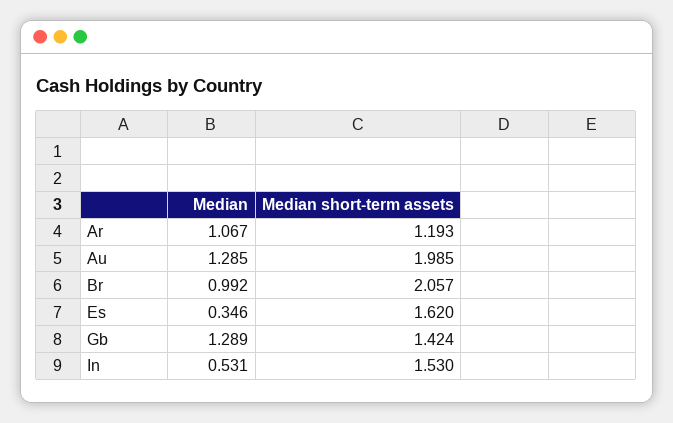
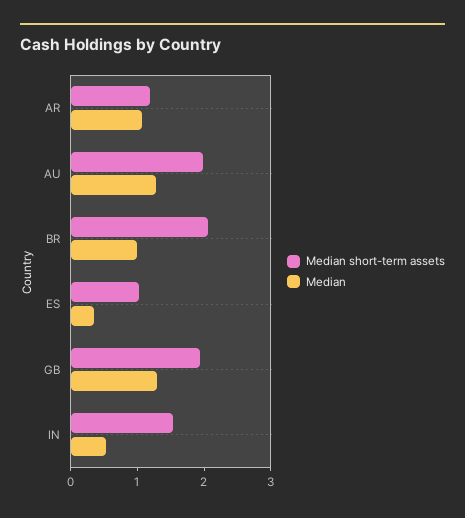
  {
    "Median": {
      "Ar": 1.067,
      "Au": 1.285,
      "Br": 0.992,
      "Es": 0.346,
      "Gb": 1.289,
      "In": 0.531
    },
    "Median short-term assets": {
      "Ar": 1.193,
      "Au": 1.985,
      "Br": 2.057,
-     "Es": 1.62,
+     "Es": 1,
-     "Gb": 1.424,
+     "Gb": 2,
      "In": 1.53
    }
  }

